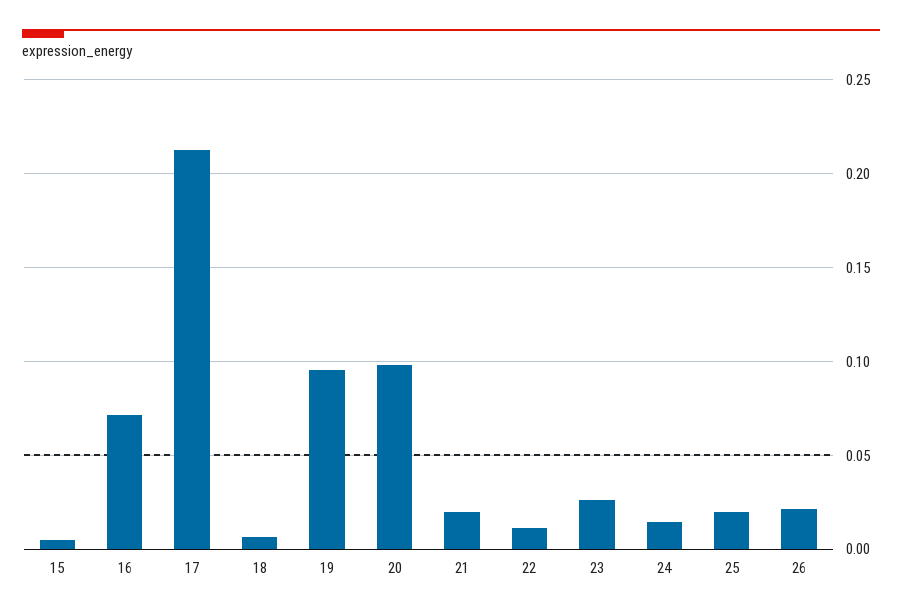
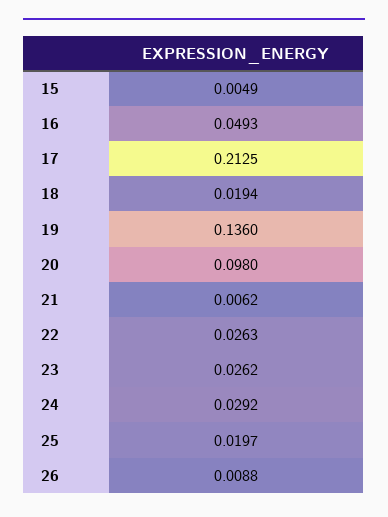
  {
    "15": 0.0049,
-   "16": 0.07,
+   "16": 0.0493,
    "17": 0.2125,
-   "18": 0.005,
+   "18": 0.0194,
-   "19": 0.095,
+   "19": 0.136,
    "20": 0.098,
-   "21": 0.02,
+   "21": 0.0062,
-   "22": 0.01,
+   "22": 0.0263,
    "23": 0.0262,
-   "24": 0.015,
+   "24": 0.0292,
    "25": 0.0197,
-   "26": 0.02
+   "26": 0.0088
  }

